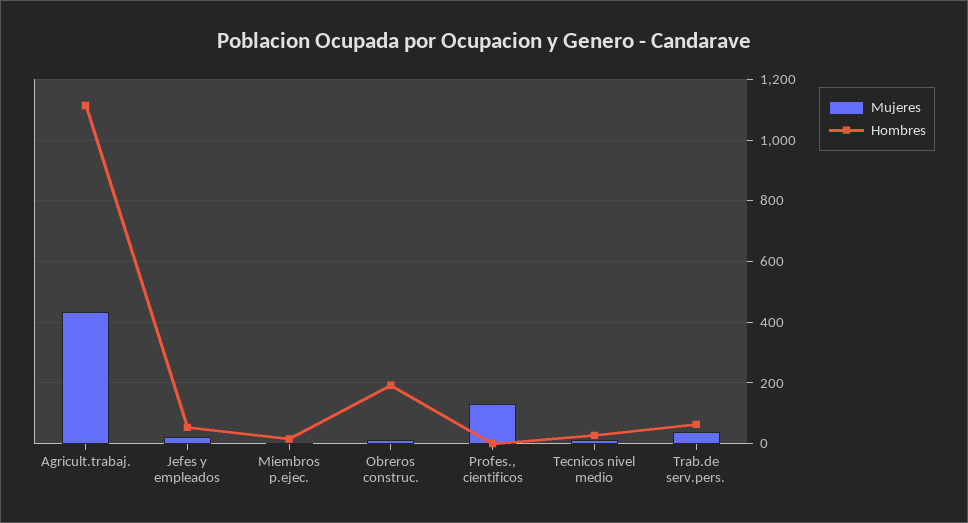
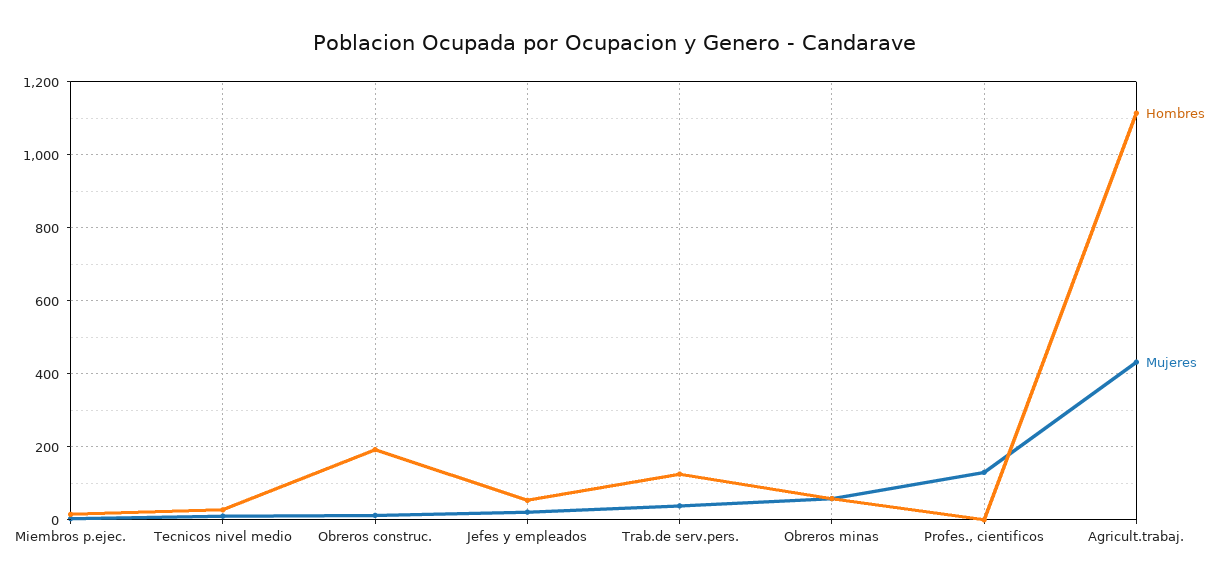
  {
    "Mujeres": {
      "Agricult.trabaj.": 440,
      "Jefes y empleados": 20,
      "Miembros p.ejec.": 0,
      "Obreros construc.": 20,
      "Profes., cientificos": 140,
      "Tecnicos nivel medio": 20,
-     "Trab.de serv.pers.": 40
+     "Trab.de serv.pers.": 40,
+     "Obreros minas": 60
    },
    "Hombres": {
      "Agricult.trabaj.": 1120,
      "Jefes y empleados": 60,
      "Miembros p.ejec.": 20,
      "Obreros construc.": 200,
      "Profes., cientificos": 0,
      "Tecnicos nivel medio": 20,
-     "Trab.de serv.pers.": 60
+     "Trab.de serv.pers.": 120,
+     "Obreros minas": 60
    }
  }

